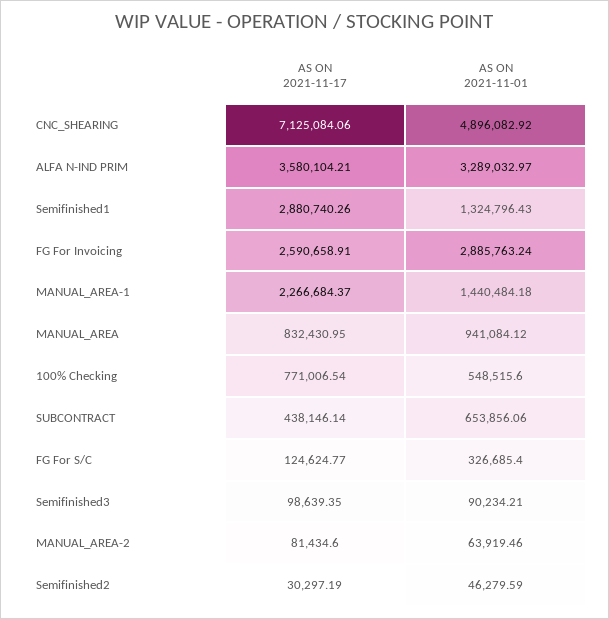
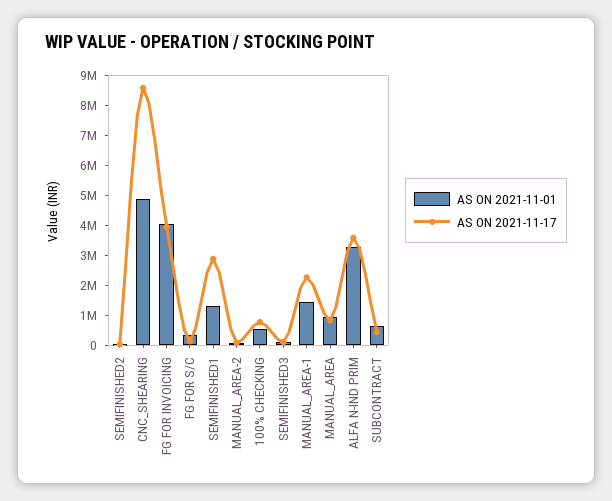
  {
    "AS ON 2021-11-17": {
-     "CNC_SHEARING": 7125084.06,
+     "CNC_SHEARING": 8500000,
      "ALFA N-IND PRIM": 3580104.21,
      "Semifinished1": 2880740.26,
-     "FG For Invoicing": 2590658.91,
+     "FG For Invoicing": 4000000,
      "MANUAL_AREA-1": 2266684.37,
      "MANUAL_AREA": 832430.95,
      "100% Checking": 771006.54,
      "SUBCONTRACT": 438146.14,
      "FG For S/C": 124624.77,
      "Semifinished3": 98639.35,
      "MANUAL_AREA-2": 81434.6,
      "Semifinished2": 30297.19
    },
    "AS ON 2021-11-01": {
      "CNC_SHEARING": 4896082.92,
      "ALFA N-IND PRIM": 3289032.97,
      "Semifinished1": 1324796.43,
-     "FG For Invoicing": 2885763.24,
+     "FG For Invoicing": 4000000,
      "MANUAL_AREA-1": 1440484.18,
      "MANUAL_AREA": 941084.12,
      "100% Checking": 548515.6,
      "SUBCONTRACT": 653856.06,
      "FG For S/C": 326685.4,
      "Semifinished3": 90234.21,
      "MANUAL_AREA-2": 63919.46,
      "Semifinished2": 46279.59
    }
  }

